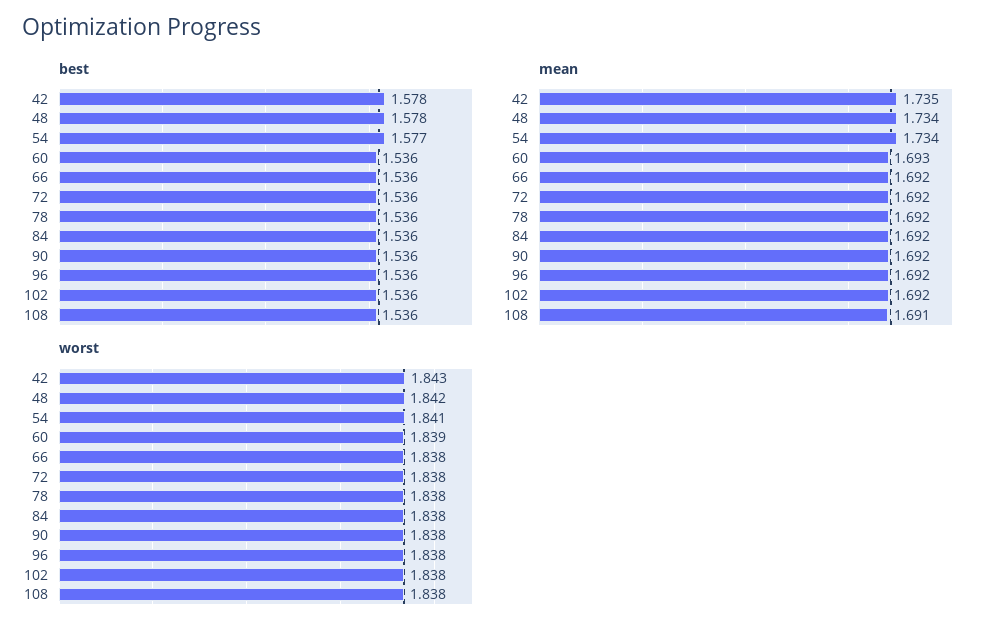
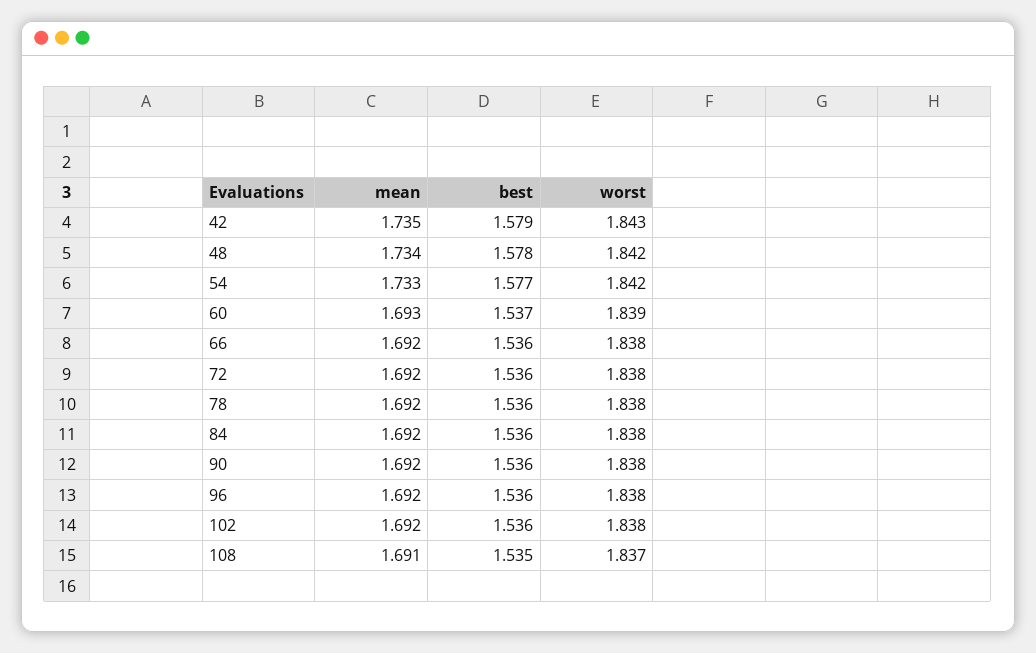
  {
    "best": {
-     "42": 1.578,
+     "42": 1.579,
      "48": 1.578,
      "54": 1.577,
-     "60": 1.536,
+     "60": 1.537,
      "66": 1.536,
      "72": 1.536,
      "78": 1.536,
      "84": 1.536,
      "90": 1.536,
      "96": 1.536,
      "102": 1.536,
-     "108": 1.536
+     "108": 1.535
    },
    "mean": {
      "42": 1.735,
      "48": 1.734,
-     "54": 1.734,
+     "54": 1.733,
      "60": 1.693,
      "66": 1.692,
      "72": 1.692,
      "78": 1.692,
      "84": 1.692,
      "90": 1.692,
      "96": 1.692,
      "102": 1.692,
      "108": 1.691
    },
    "worst": {
      "42": 1.843,
      "48": 1.842,
-     "54": 1.841,
+     "54": 1.842,
      "60": 1.839,
      "66": 1.838,
      "72": 1.838,
      "78": 1.838,
      "84": 1.838,
      "90": 1.838,
      "96": 1.838,
      "102": 1.838,
-     "108": 1.838
+     "108": 1.837
    }
  }

